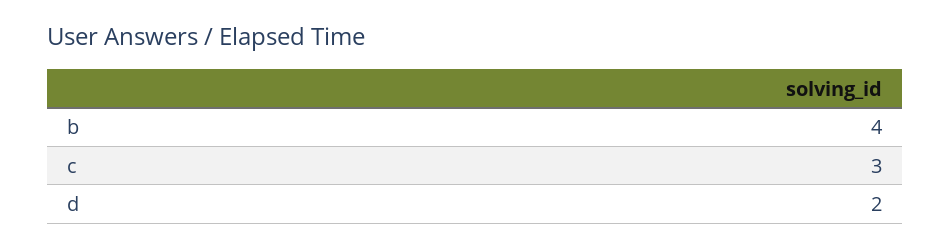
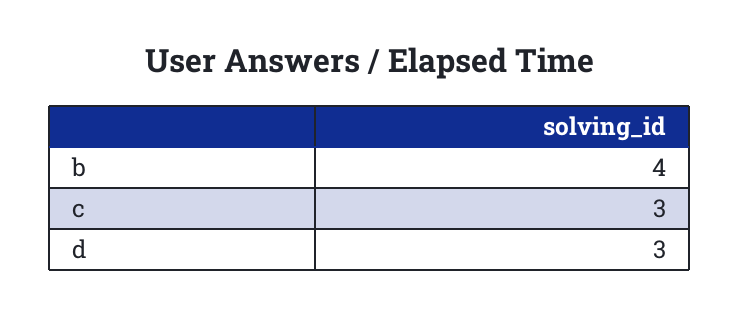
  {
    "b": 4,
    "c": 3,
-   "d": 2
+   "d": 3
  }

